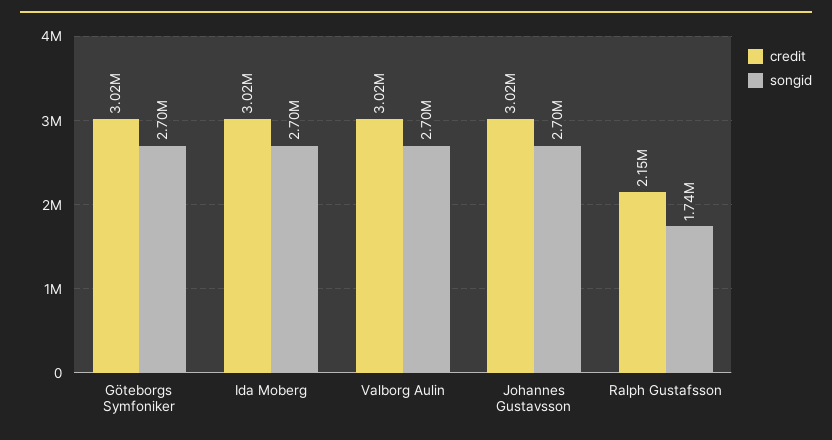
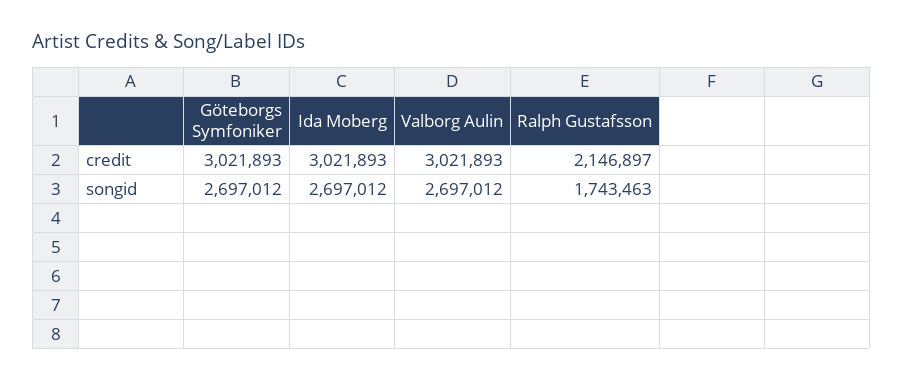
  {
    "credit": {
      "Göteborgs Symfoniker": 3021893,
      "Ida Moberg": 3021893,
      "Valborg Aulin": 3021893,
-     "Johannes Gustavsson": 3020000,
      "Ralph Gustafsson": 2146897
    },
    "songid": {
      "Göteborgs Symfoniker": 2697012,
      "Ida Moberg": 2697012,
      "Valborg Aulin": 2697012,
-     "Johannes Gustavsson": 2700000,
      "Ralph Gustafsson": 1743463
    }
  }

